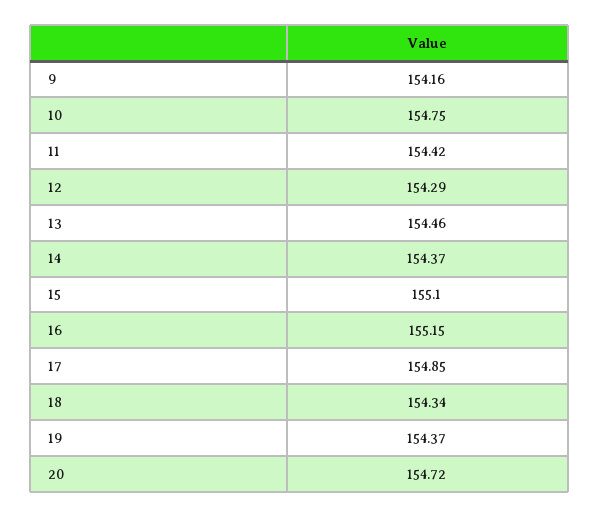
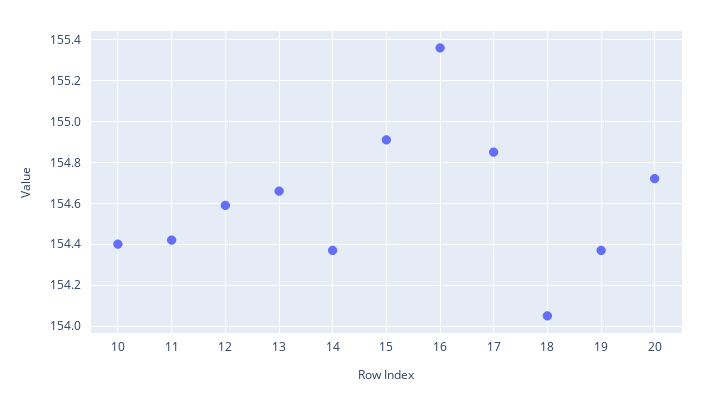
  {
-   "9": 154.16,
-   "10": 154.75,
+   "10": 154.4,
    "11": 154.42,
-   "12": 154.29,
+   "12": 154.6,
-   "13": 154.46,
+   "13": 154.65,
    "14": 154.37,
-   "15": 155.1,
+   "15": 154.9,
-   "16": 155.15,
+   "16": 155.35,
    "17": 154.85,
-   "18": 154.34,
+   "18": 154.05,
    "19": 154.37,
    "20": 154.72
  }

